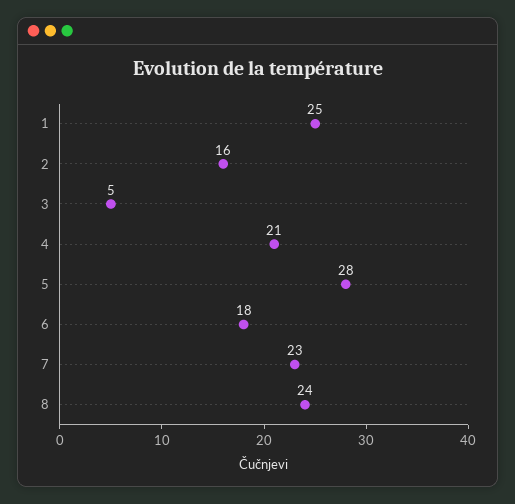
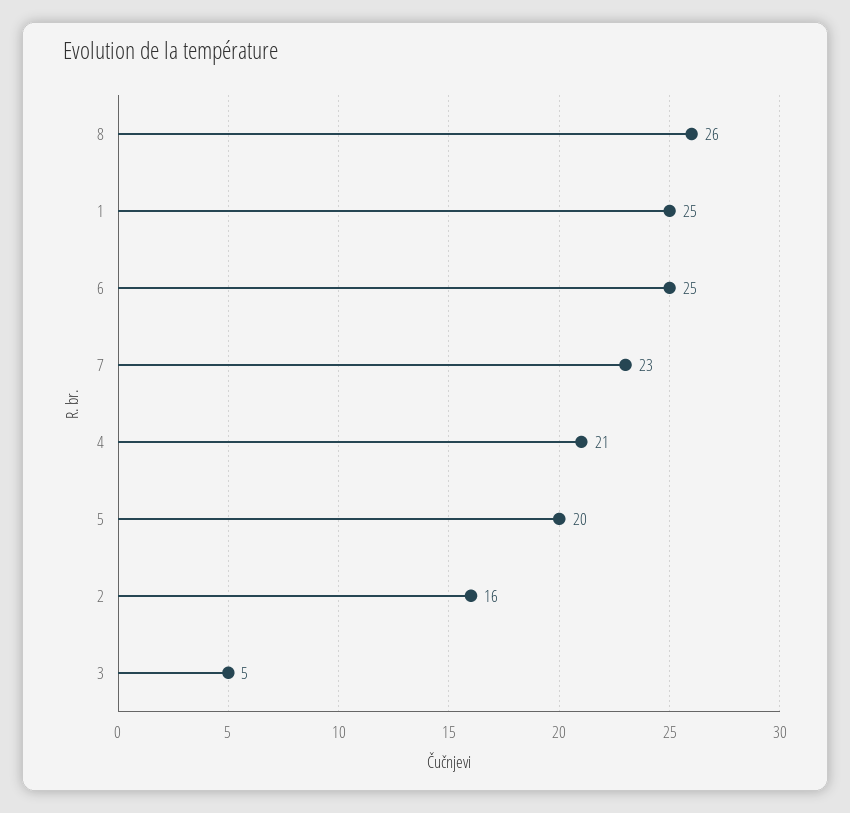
  {
    "1": 25,
    "2": 16,
    "3": 5,
    "4": 21,
-   "5": 28,
+   "5": 20,
-   "6": 18,
+   "6": 25,
    "7": 23,
-   "8": 24
+   "8": 26
  }

